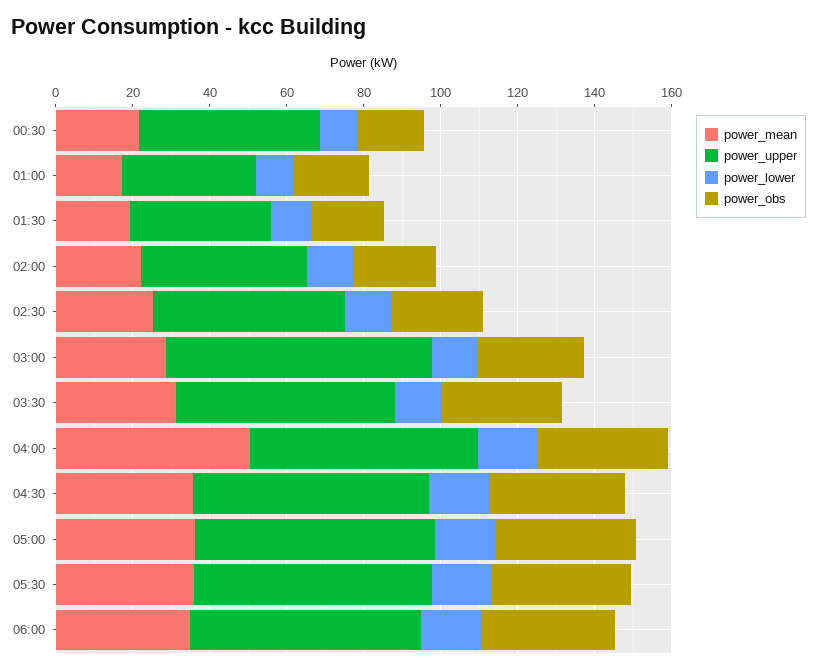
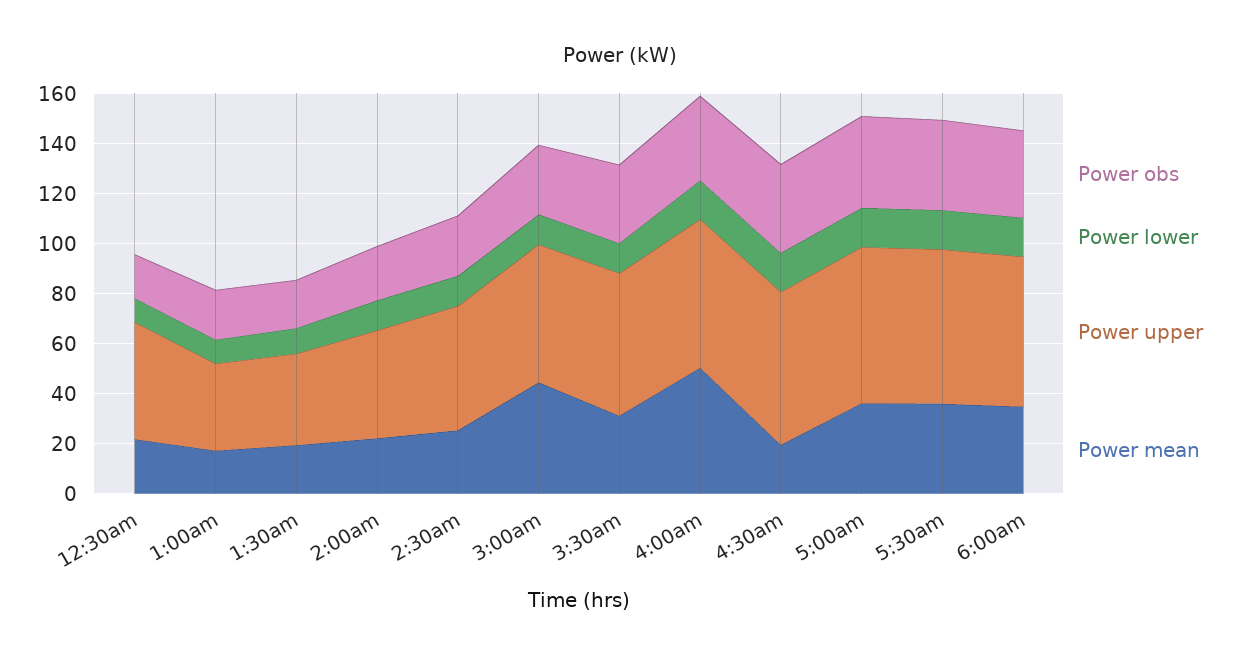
  {
    "power_mean": {
      "00:30": 20,
      "01:00": 15,
      "01:30": 20,
      "02:00": 20,
      "02:30": 25,
-     "03:00": 30,
+     "03:00": 45,
      "03:30": 30,
      "04:00": 50,
-     "04:30": 35,
+     "04:30": 20,
      "05:00": 35,
      "05:30": 35,
      "06:00": 35
    },
    "power_upper": {
      "00:30": 45,
      "01:00": 35,
      "01:30": 35,
      "02:00": 45,
      "02:30": 50,
-     "03:00": 70,
+     "03:00": 55,
      "03:30": 55,
      "04:00": 60,
      "04:30": 60,
      "05:00": 60,
      "05:30": 60,
      "06:00": 60
    },
    "power_lower": {
      "00:30": 10,
      "01:00": 10,
      "01:30": 10,
      "02:00": 10,
      "02:30": 10,
      "03:00": 10,
      "03:30": 10,
      "04:00": 15,
      "04:30": 15,
      "05:00": 15,
      "05:30": 15,
      "06:00": 15
    },
    "power_obs": {
      "00:30": 15,
      "01:00": 20,
      "01:30": 20,
      "02:00": 20,
      "02:30": 25,
      "03:00": 30,
      "03:30": 30,
      "04:00": 35,
      "04:30": 35,
      "05:00": 35,
      "05:30": 35,
      "06:00": 35
    }
  }

